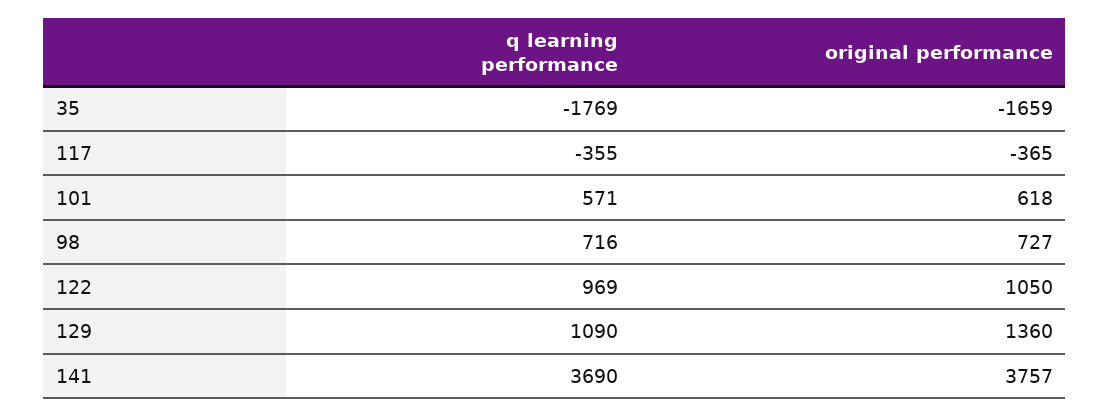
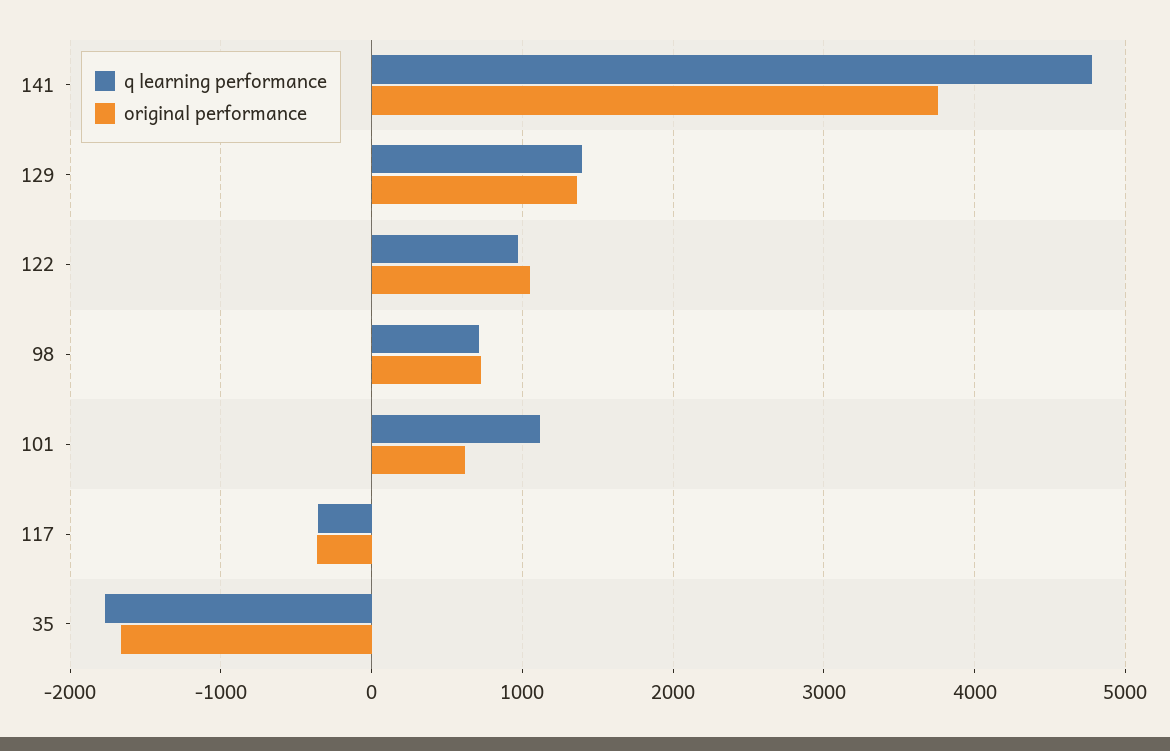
  {
    "q learning performance": {
      "35": -1769,
      "117": -355,
-     "101": 571,
+     "101": 1100,
      "98": 716,
      "122": 969,
-     "129": 1090,
+     "129": 1400,
-     "141": 3690
+     "141": 4800
    },
    "original performance": {
      "35": -1659,
      "117": -365,
      "101": 618,
      "98": 727,
      "122": 1050,
      "129": 1360,
      "141": 3757
    }
  }

